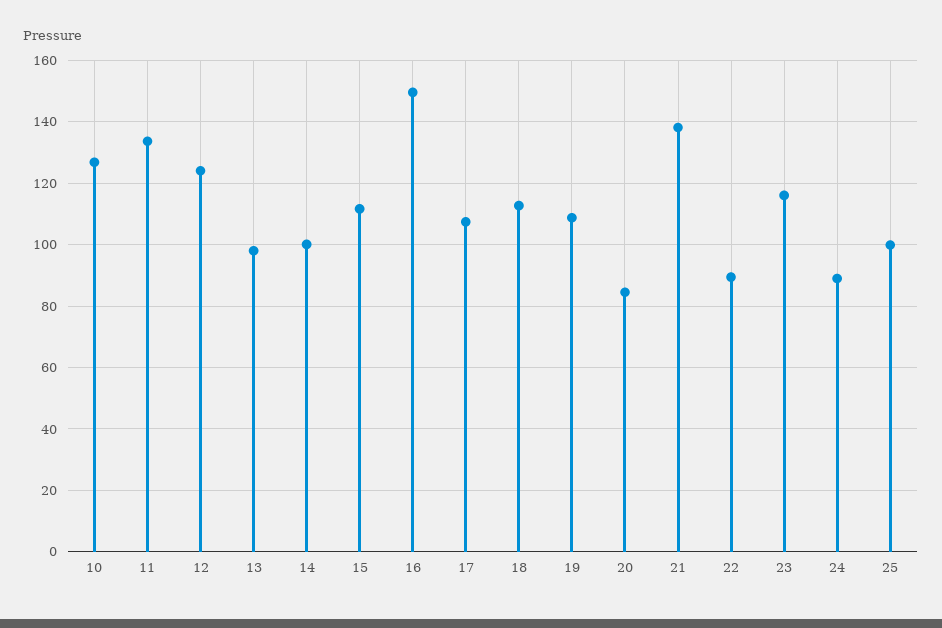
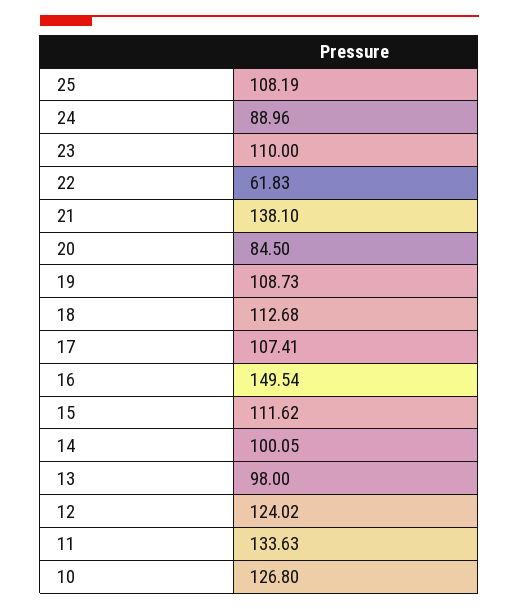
  {
    "10": 126.8,
    "11": 133.63,
    "12": 124.02,
    "13": 98,
    "14": 100.05,
    "15": 111.62,
    "16": 149.54,
    "17": 107.41,
    "18": 112.68,
    "19": 108.73,
    "20": 84.5,
    "21": 138.1,
-   "22": 90,
+   "22": 61.83,
-   "23": 116,
+   "23": 110,
    "24": 88.96,
-   "25": 100
+   "25": 108.19
  }

